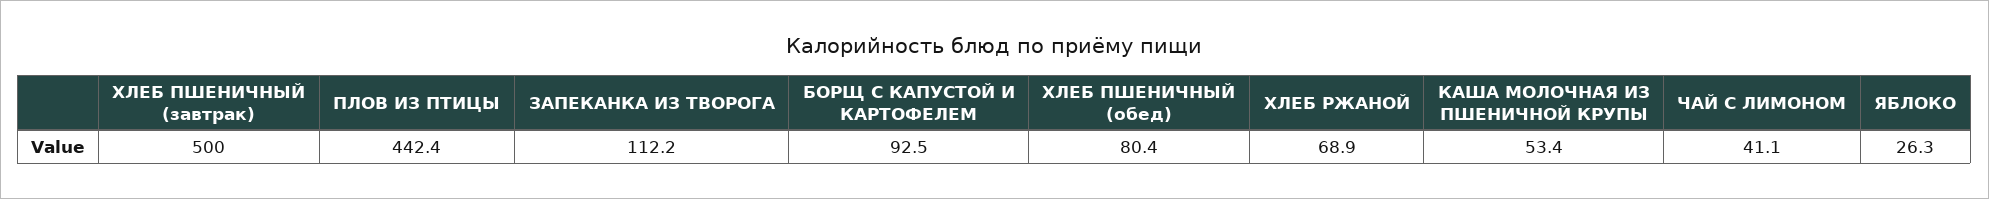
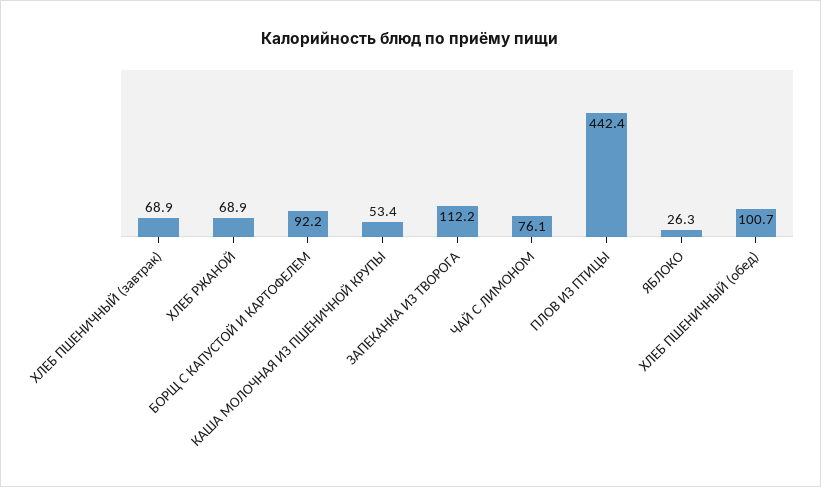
  {
-   "ХЛЕБ ПШЕНИЧНЫЙ (завтрак)": 500,
+   "ХЛЕБ ПШЕНИЧНЫЙ (завтрак)": 68.9,
    "ПЛОВ ИЗ ПТИЦЫ": 442.4,
    "ЗАПЕКАНКА ИЗ ТВОРОГА": 112.2,
-   "БОРЩ С КАПУСТОЙ И КАРТОФЕЛЕМ": 92.5,
+   "БОРЩ С КАПУСТОЙ И КАРТОФЕЛЕМ": 92.2,
-   "ХЛЕБ ПШЕНИЧНЫЙ (обед)": 80.4,
+   "ХЛЕБ ПШЕНИЧНЫЙ (обед)": 100.7,
    "ХЛЕБ РЖАНОЙ": 68.9,
    "КАША МОЛОЧНАЯ ИЗ ПШЕНИЧНОЙ КРУПЫ": 53.4,
-   "ЧАЙ С ЛИМОНОМ": 41.1,
+   "ЧАЙ С ЛИМОНОМ": 76.1,
    "ЯБЛОКО": 26.3
  }

